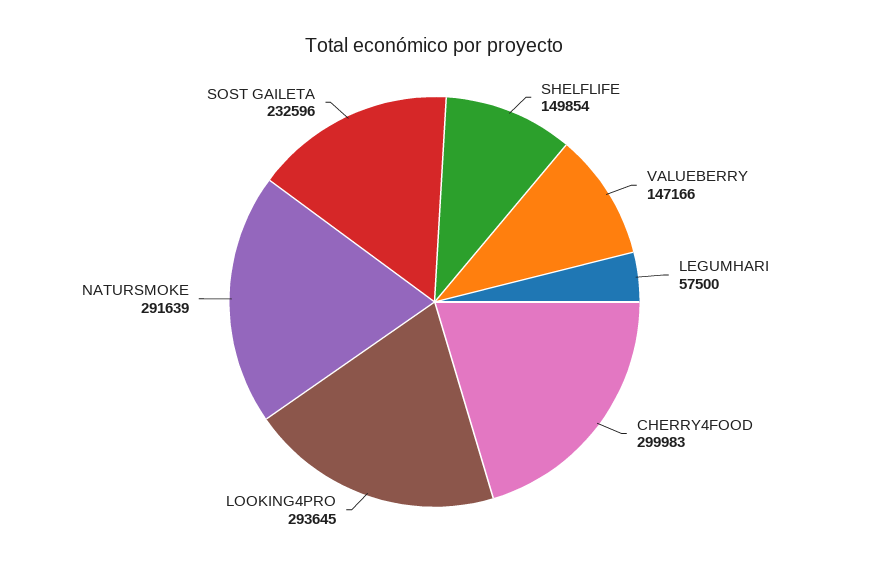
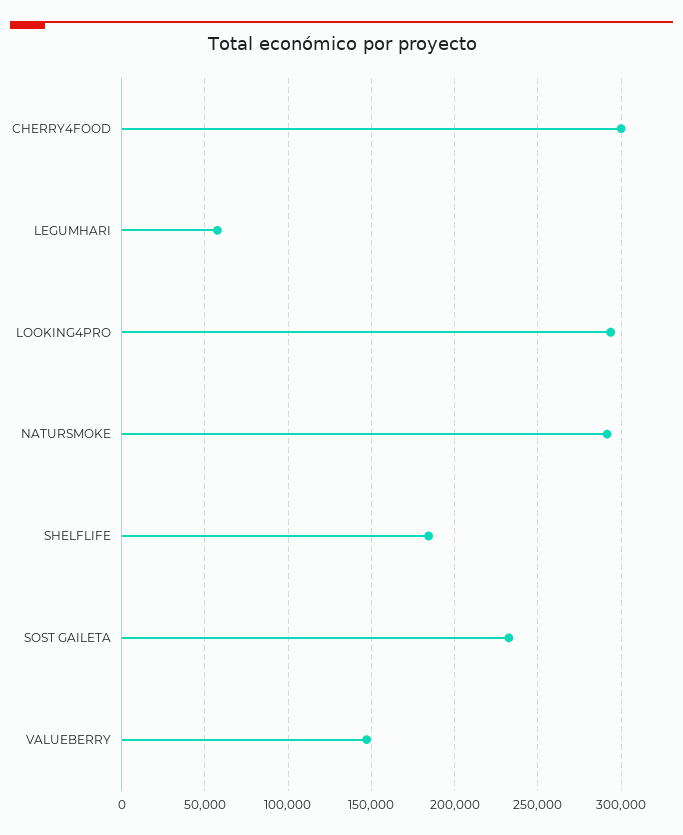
  {
-   "SHELFLIFE": 149854,
+   "SHELFLIFE": 185000,
    "VALUEBERRY": 147166,
    "LEGUMHARI": 57500,
    "CHERRY4FOOD": 299983,
    "LOOKING4PRO": 293645,
    "NATURSMOKE": 291639,
    "SOST GAILETA": 232596
  }

